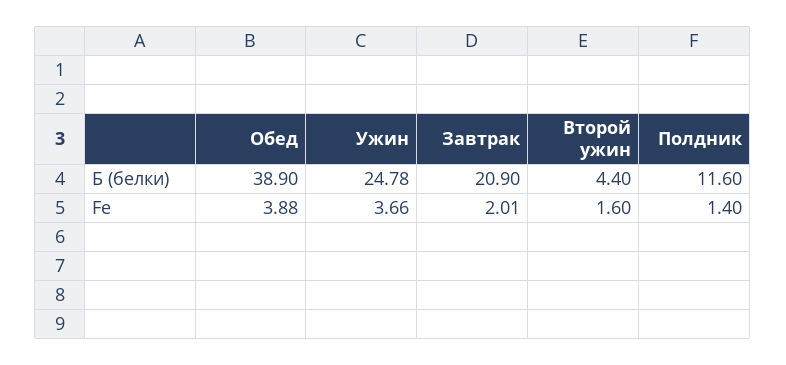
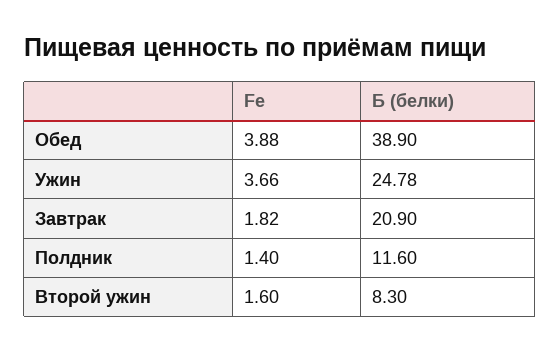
  {
    "Обед": {
      "Б (белки)": 38.9,
      "Fe": 3.88
    },
    "Ужин": {
      "Б (белки)": 24.78,
      "Fe": 3.66
    },
    "Завтрак": {
      "Б (белки)": 20.9,
-     "Fe": 2.01
+     "Fe": 1.82
    },
    "Второй ужин": {
-     "Б (белки)": 4.4,
+     "Б (белки)": 8.3,
      "Fe": 1.6
    },
    "Полдник": {
      "Б (белки)": 11.6,
      "Fe": 1.4
    }
  }

